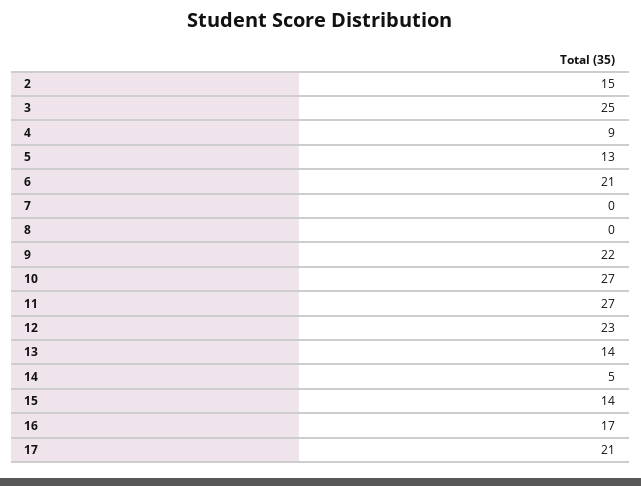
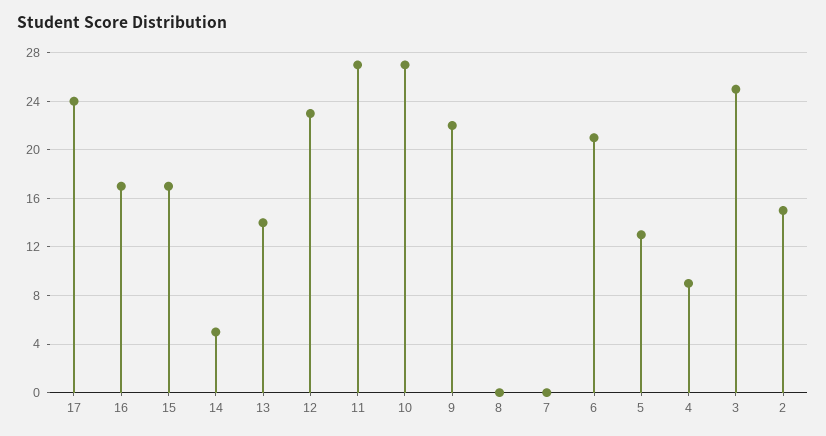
  {
    "2": 15,
    "3": 25,
    "4": 9,
    "5": 13,
    "6": 21,
    "7": 0,
    "8": 0,
    "9": 22,
    "10": 27,
    "11": 27,
    "12": 23,
    "13": 14,
    "14": 5,
-   "15": 14,
+   "15": 17,
    "16": 17,
-   "17": 21
+   "17": 24
  }

